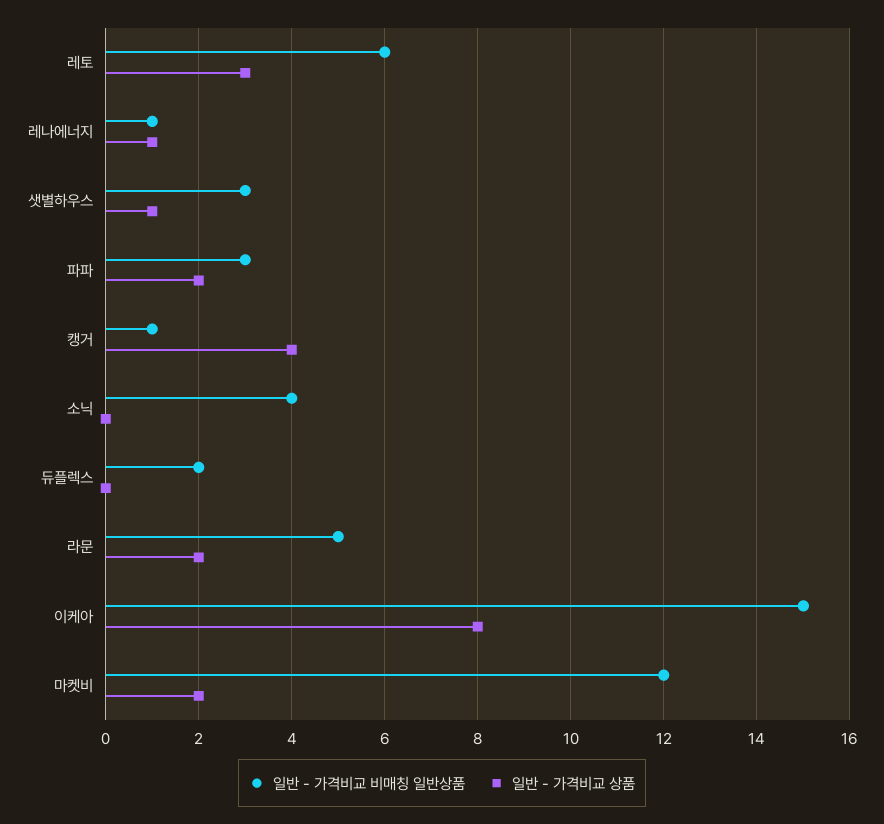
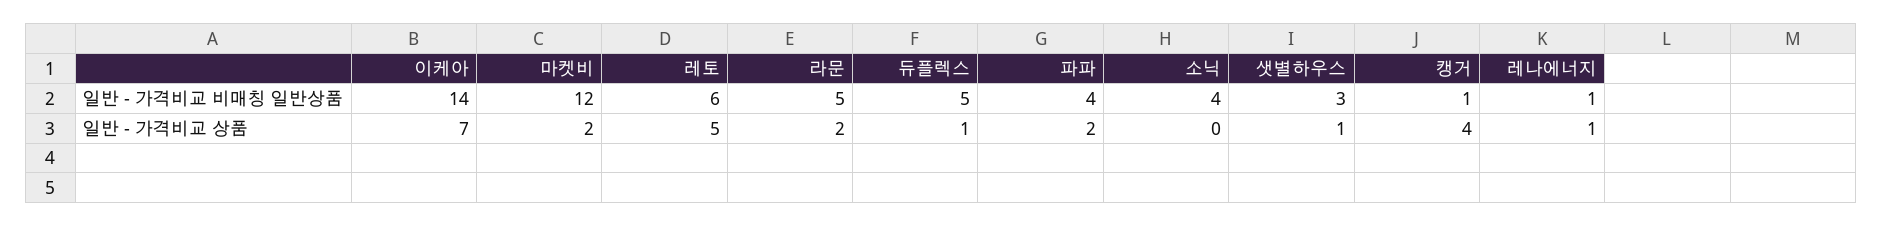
  {
    "일반 - 가격비교 비매칭 일반상품": {
      "레토": 6,
      "레나에너지": 1,
      "샛별하우스": 3,
-     "파파": 3,
+     "파파": 4,
      "캥거": 1,
      "소닉": 4,
-     "듀플렉스": 2,
+     "듀플렉스": 5,
      "라문": 5,
-     "이케아": 15,
+     "이케아": 14,
      "마켓비": 12
    },
    "일반 - 가격비교 상품": {
-     "레토": 3,
+     "레토": 5,
      "레나에너지": 1,
      "샛별하우스": 1,
      "파파": 2,
      "캥거": 4,
      "소닉": 0,
-     "듀플렉스": 0,
+     "듀플렉스": 1,
      "라문": 2,
-     "이케아": 8,
+     "이케아": 7,
      "마켓비": 2
    }
  }

